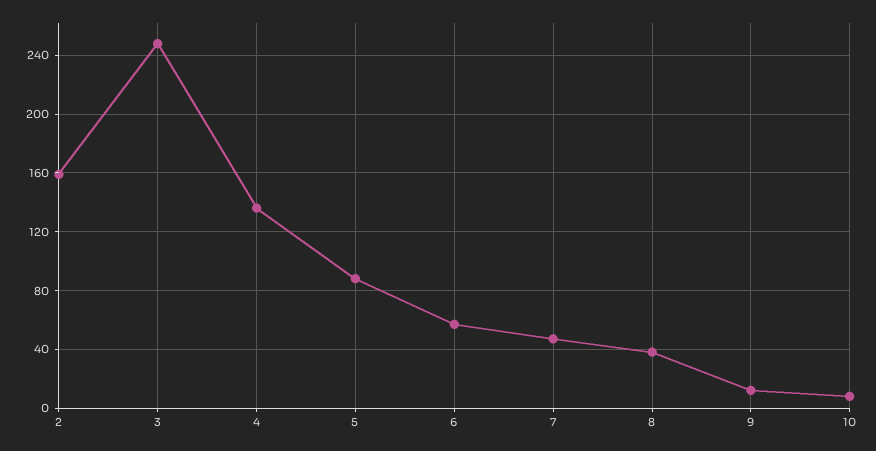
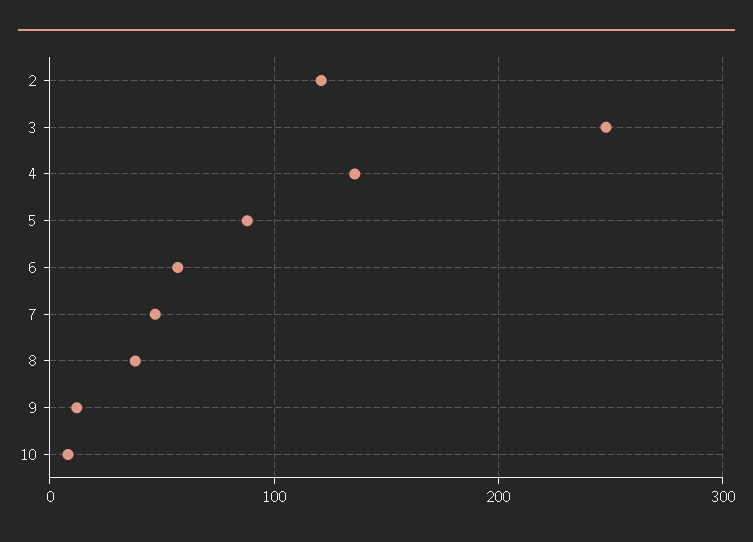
  {
-   "2": 160,
+   "2": 120,
    "3": 250,
    "4": 135,
    "5": 90,
    "6": 55,
    "7": 45,
    "8": 40,
    "9": 10,
    "10": 10
  }

